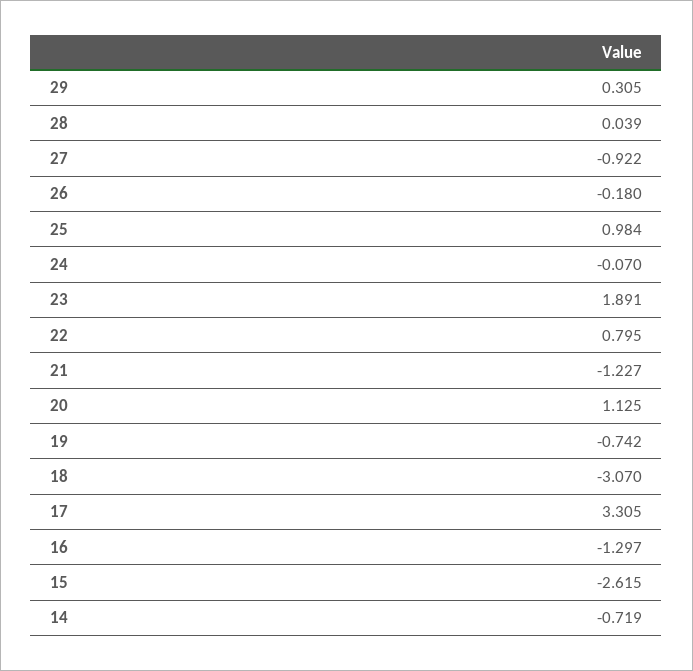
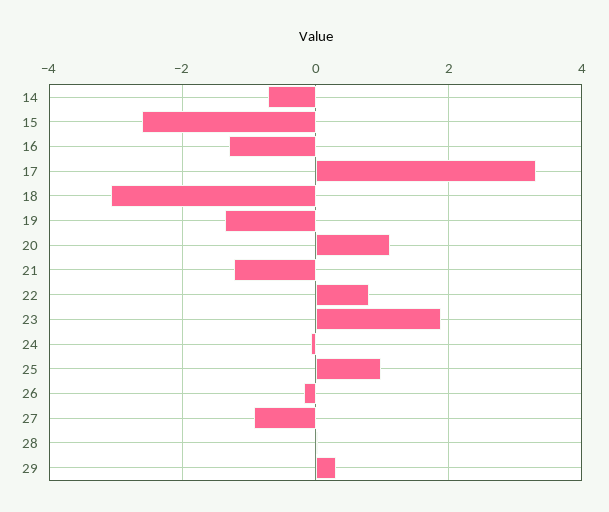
  {
    "29": 0.305,
    "28": 0.039,
    "27": -0.922,
    "26": -0.18,
    "25": 0.984,
    "24": -0.07,
    "23": 1.891,
    "22": 0.795,
    "21": -1.227,
    "20": 1.125,
-   "19": -0.742,
+   "19": -1.4,
    "18": -3.07,
    "17": 3.305,
    "16": -1.297,
    "15": -2.615,
    "14": -0.719
  }

